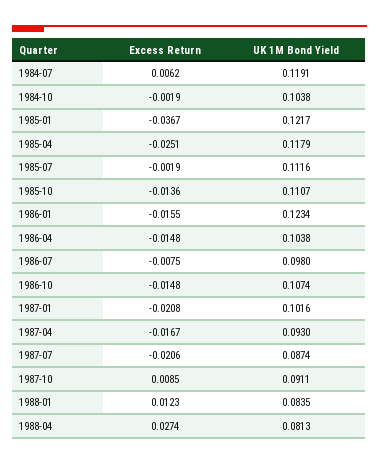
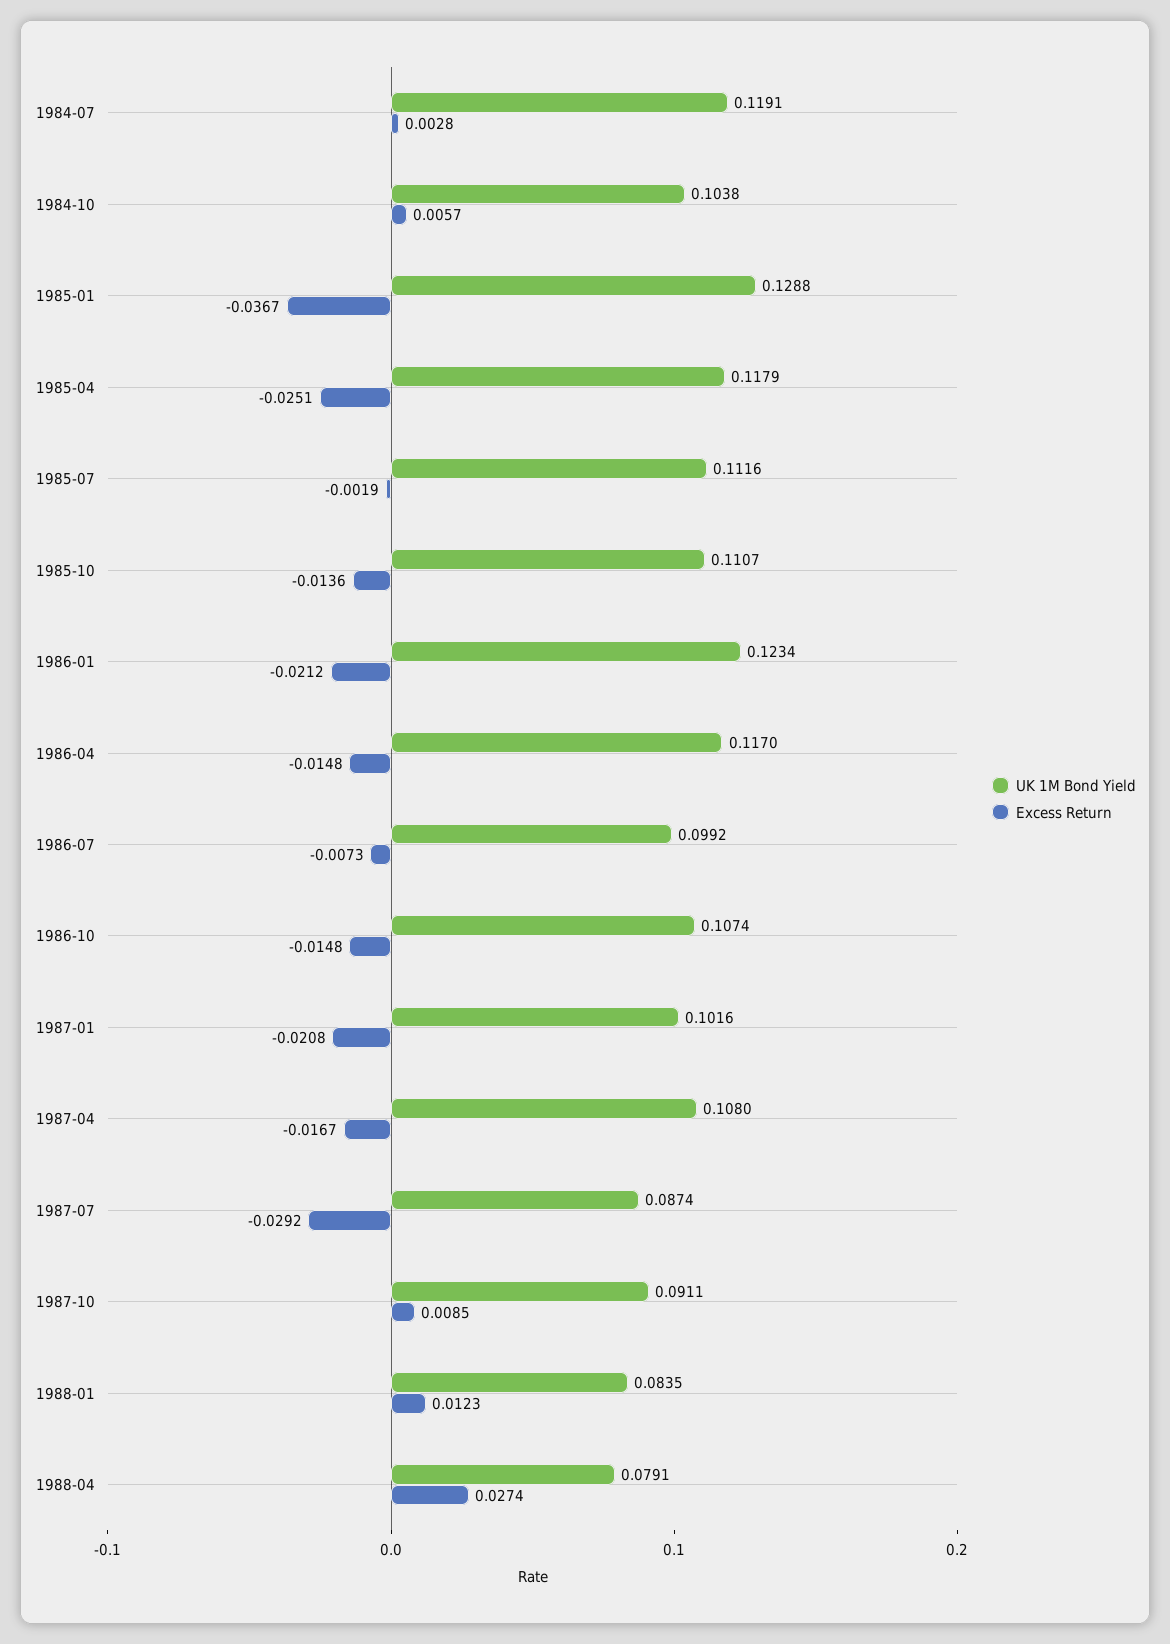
  {
    "Excess Return": {
-     "1984-07": 0.0062,
+     "1984-07": 0.0028,
-     "1984-10": -0.0019,
+     "1984-10": 0.0057,
      "1985-01": -0.0367,
      "1985-04": -0.0251,
      "1985-07": -0.0019,
      "1985-10": -0.0136,
-     "1986-01": -0.0155,
+     "1986-01": -0.0212,
      "1986-04": -0.0148,
-     "1986-07": -0.0075,
+     "1986-07": -0.0073,
      "1986-10": -0.0148,
      "1987-01": -0.0208,
      "1987-04": -0.0167,
-     "1987-07": -0.0206,
+     "1987-07": -0.0292,
      "1987-10": 0.0085,
      "1988-01": 0.0123,
      "1988-04": 0.0274
    },
    "UK 1M Bond Yield": {
      "1984-07": 0.1191,
      "1984-10": 0.1038,
-     "1985-01": 0.1217,
+     "1985-01": 0.1288,
      "1985-04": 0.1179,
      "1985-07": 0.1116,
      "1985-10": 0.1107,
      "1986-01": 0.1234,
-     "1986-04": 0.1038,
+     "1986-04": 0.117,
-     "1986-07": 0.098,
+     "1986-07": 0.0992,
      "1986-10": 0.1074,
      "1987-01": 0.1016,
-     "1987-04": 0.093,
+     "1987-04": 0.108,
      "1987-07": 0.0874,
      "1987-10": 0.0911,
      "1988-01": 0.0835,
-     "1988-04": 0.0813
+     "1988-04": 0.0791
    }
  }

